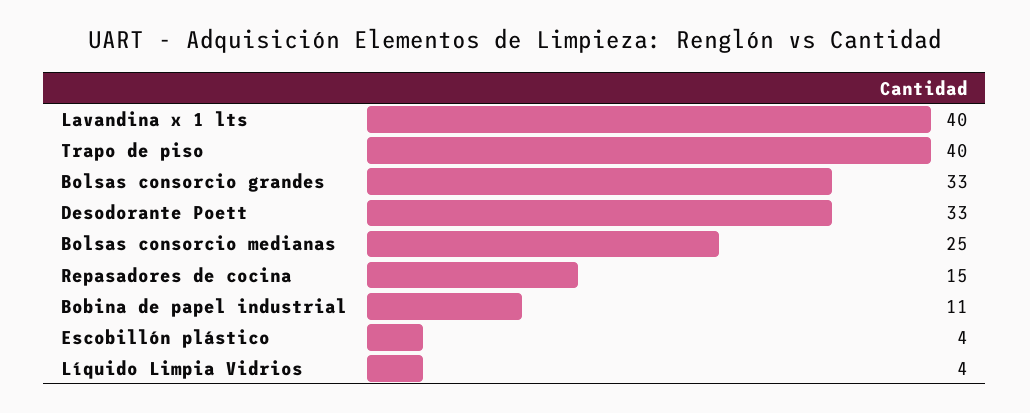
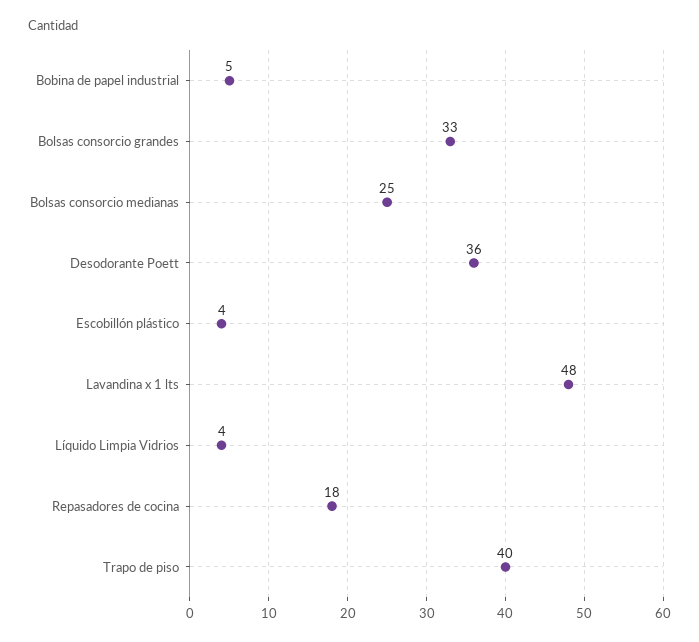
  {
-   "Lavandina x 1 lts": 40,
+   "Lavandina x 1 lts": 48,
    "Trapo de piso": 40,
    "Bolsas consorcio grandes": 33,
-   "Desodorante Poett": 33,
+   "Desodorante Poett": 36,
    "Bolsas consorcio medianas": 25,
-   "Repasadores de cocina": 15,
+   "Repasadores de cocina": 18,
-   "Bobina de papel industrial": 11,
+   "Bobina de papel industrial": 5,
    "Escobillón plástico": 4,
    "Líquido Limpia Vidrios": 4
  }

